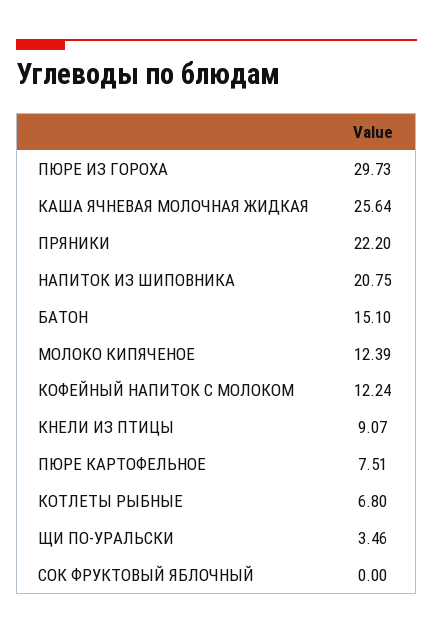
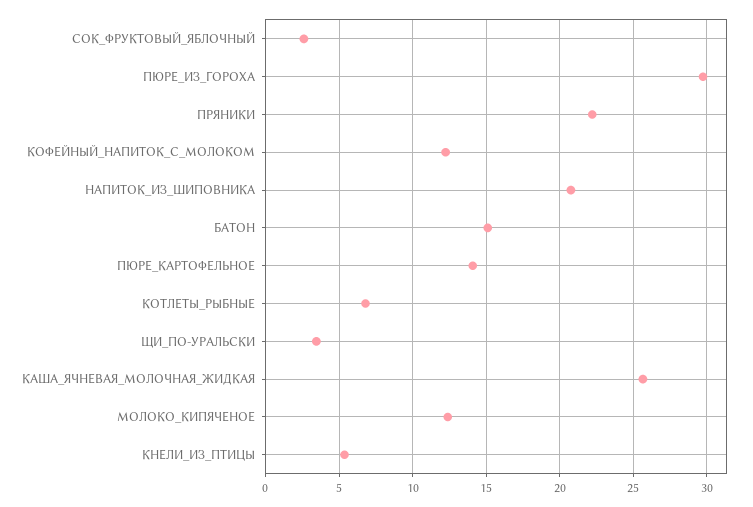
  {
    "ПЮРЕ ИЗ ГОРОХА": 29.73,
    "КАША ЯЧНЕВАЯ МОЛОЧНАЯ ЖИДКАЯ": 25.64,
    "ПРЯНИКИ": 22.2,
    "НАПИТОК ИЗ ШИПОВНИКА": 20.75,
    "БАТОН": 15.1,
    "МОЛОКО КИПЯЧЕНОЕ": 12.39,
    "КОФЕЙНЫЙ НАПИТОК С МОЛОКОМ": 12.24,
-   "КНЕЛИ ИЗ ПТИЦЫ": 9.07,
+   "КНЕЛИ ИЗ ПТИЦЫ": 5.5,
-   "ПЮРЕ КАРТОФЕЛЬНОЕ": 7.51,
+   "ПЮРЕ КАРТОФЕЛЬНОЕ": 14,
    "КОТЛЕТЫ РЫБНЫЕ": 6.8,
    "ЩИ ПО-УРАЛЬСКИ": 3.46,
-   "СОК ФРУКТОВЫЙ ЯБЛОЧНЫЙ": 0
+   "СОК ФРУКТОВЫЙ ЯБЛОЧНЫЙ": 2.5
  }

